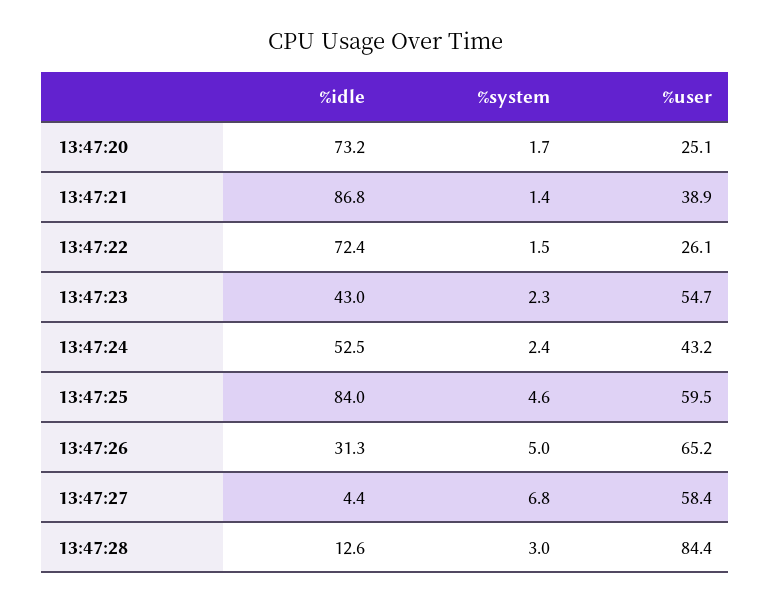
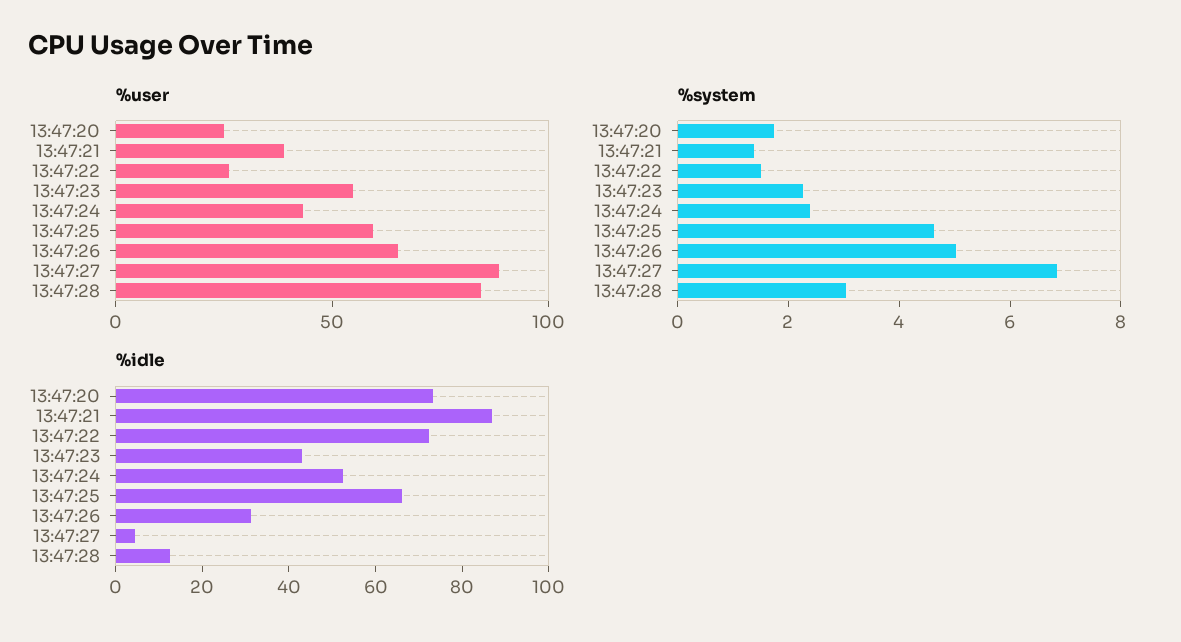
  {
    "%idle": {
      "13:47:20": 73.2,
      "13:47:21": 86.8,
      "13:47:22": 72.4,
      "13:47:23": 43,
      "13:47:24": 52.5,
-     "13:47:25": 84,
+     "13:47:25": 65,
      "13:47:26": 31.3,
      "13:47:27": 4.4,
      "13:47:28": 12.6
    },
    "%system": {
      "13:47:20": 1.7,
      "13:47:21": 1.4,
      "13:47:22": 1.5,
      "13:47:23": 2.3,
      "13:47:24": 2.4,
      "13:47:25": 4.6,
      "13:47:26": 5,
      "13:47:27": 6.8,
      "13:47:28": 3
    },
    "%user": {
      "13:47:20": 25.1,
      "13:47:21": 38.9,
      "13:47:22": 26.1,
      "13:47:23": 54.7,
      "13:47:24": 43.2,
      "13:47:25": 59.5,
      "13:47:26": 65.2,
-     "13:47:27": 58.4,
+     "13:47:27": 90,
      "13:47:28": 84.4
    }
  }

